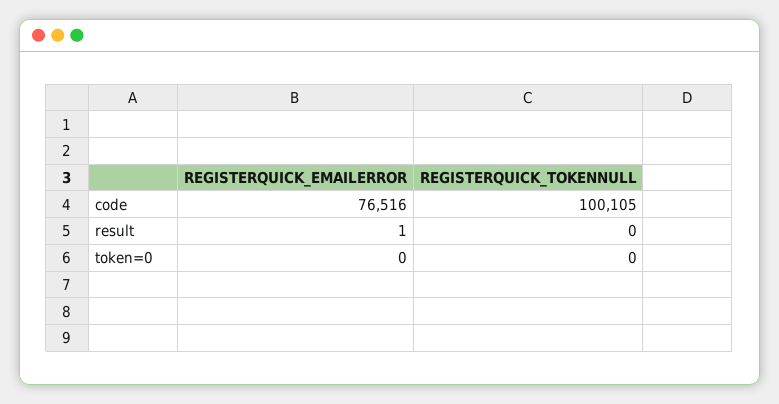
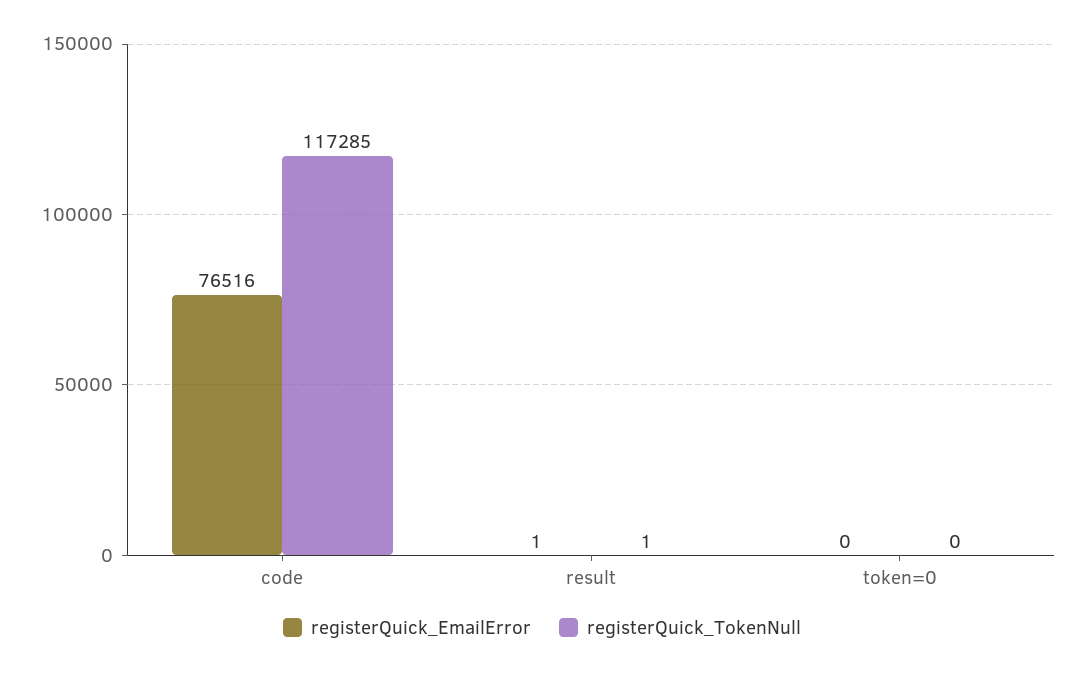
  {
    "REGISTERQUICK_EMAILERROR": {
      "code": 76516,
      "result": 1,
      "token=0": 0
    },
    "REGISTERQUICK_TOKENNULL": {
-     "code": 100105,
+     "code": 117285,
-     "result": 0,
+     "result": 1,
      "token=0": 0
    }
  }

